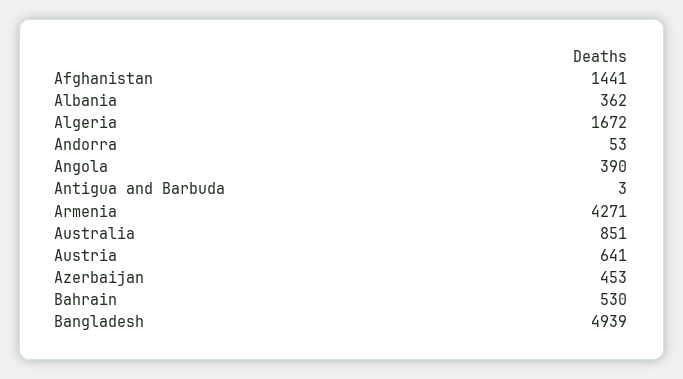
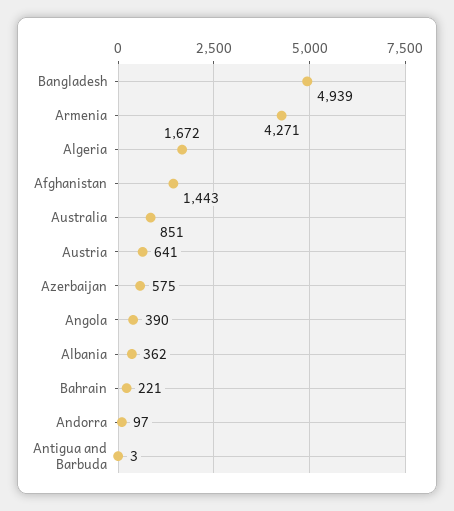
  {
-   "Afghanistan": 1441,
+   "Afghanistan": 1443,
    "Albania": 362,
    "Algeria": 1672,
-   "Andorra": 53,
+   "Andorra": 97,
    "Angola": 390,
    "Antigua and Barbuda": 3,
    "Armenia": 4271,
    "Australia": 851,
    "Austria": 641,
-   "Azerbaijan": 453,
+   "Azerbaijan": 575,
-   "Bahrain": 530,
+   "Bahrain": 221,
    "Bangladesh": 4939
  }

